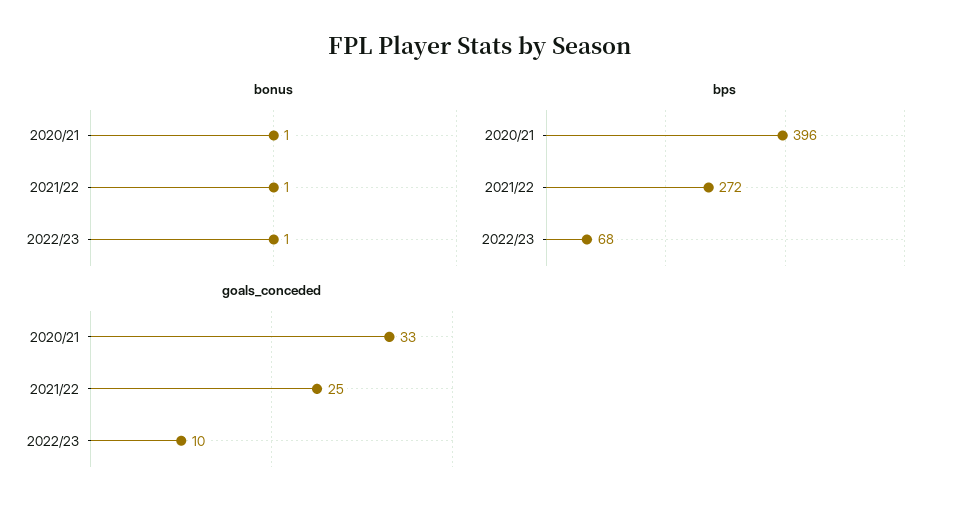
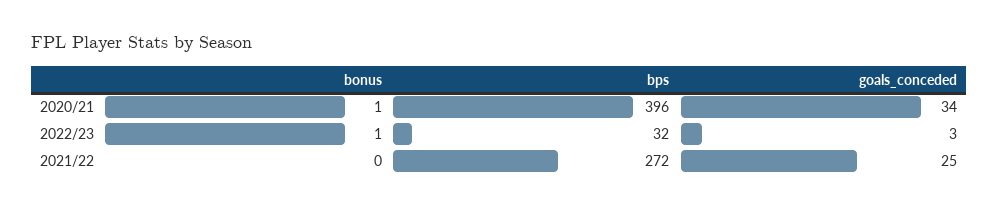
  {
    "bonus": {
      "2020/21": 1,
-     "2021/22": 1,
+     "2021/22": 0,
      "2022/23": 1
    },
    "bps": {
      "2020/21": 396,
      "2021/22": 272,
-     "2022/23": 68
+     "2022/23": 32
    },
    "goals_conceded": {
-     "2020/21": 33,
+     "2020/21": 34,
      "2021/22": 25,
-     "2022/23": 10
+     "2022/23": 3
    }
  }

